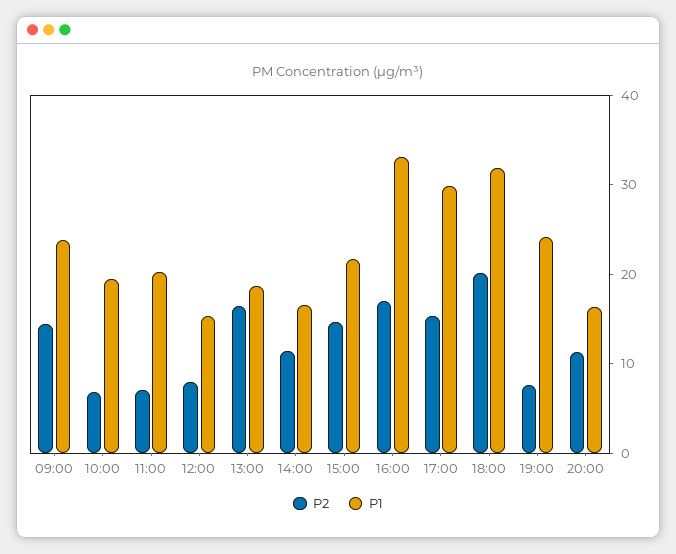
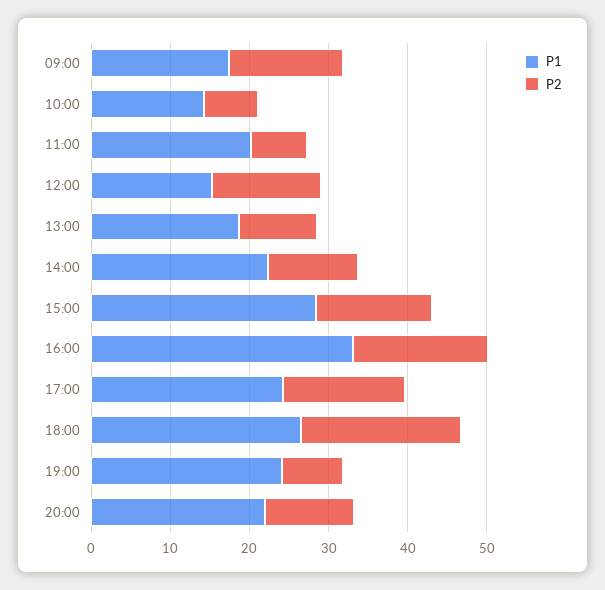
  {
    "P2": {
      "09:00": 14,
      "10:00": 6,
      "11:00": 8,
-     "12:00": 8,
+     "12:00": 14,
-     "13:00": 16,
+     "13:00": 10,
      "14:00": 12,
      "15:00": 14,
      "16:00": 16,
      "17:00": 16,
      "18:00": 20,
      "19:00": 8,
      "20:00": 12
    },
    "P1": {
-     "09:00": 24,
+     "09:00": 18,
-     "10:00": 20,
+     "10:00": 14,
      "11:00": 20,
      "12:00": 16,
      "13:00": 18,
-     "14:00": 16,
+     "14:00": 22,
-     "15:00": 22,
+     "15:00": 28,
      "16:00": 34,
-     "17:00": 30,
+     "17:00": 24,
-     "18:00": 32,
+     "18:00": 26,
      "19:00": 24,
-     "20:00": 16
+     "20:00": 22
    }
  }

